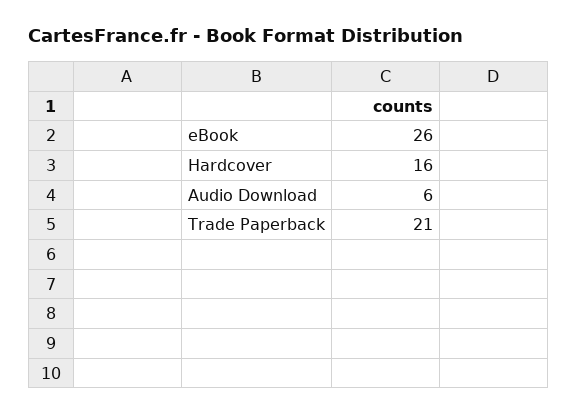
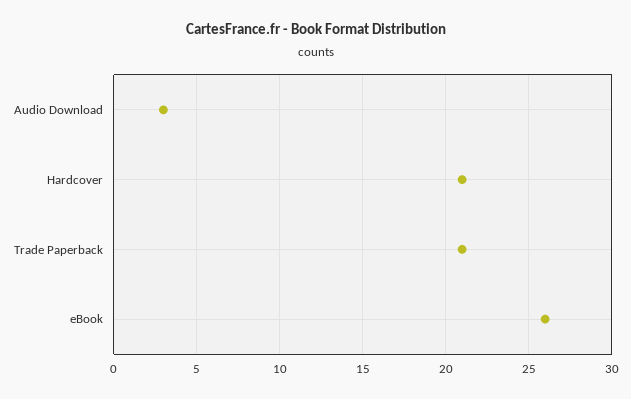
  {
    "eBook": 26,
-   "Hardcover": 16,
+   "Hardcover": 21,
-   "Audio Download": 6,
+   "Audio Download": 3,
    "Trade Paperback": 21
  }

